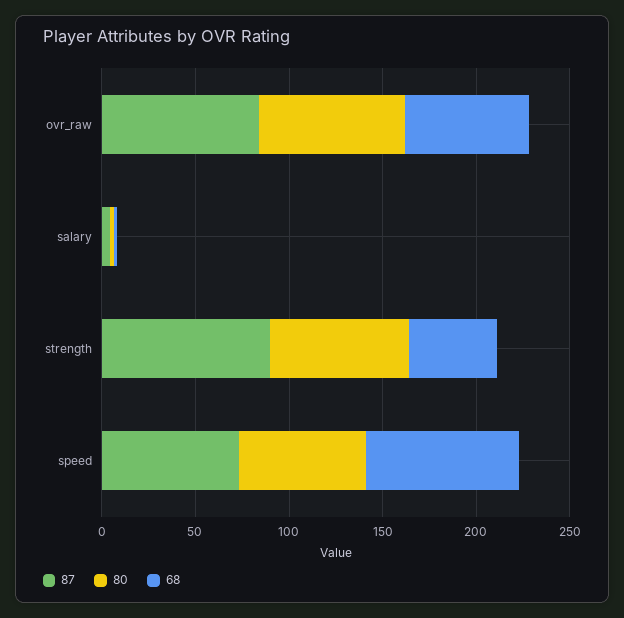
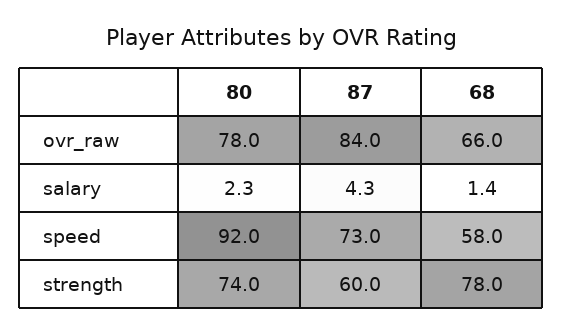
  {
    "87": {
      "ovr_raw": 84,
      "salary": 4.3,
-     "strength": 90,
+     "strength": 60,
      "speed": 73
    },
    "80": {
      "ovr_raw": 78,
      "salary": 2.3,
      "strength": 74,
-     "speed": 70
+     "speed": 92
    },
    "68": {
      "ovr_raw": 66,
      "salary": 1.4,
-     "strength": 50,
+     "strength": 78,
-     "speed": 80
+     "speed": 58
    }
  }

